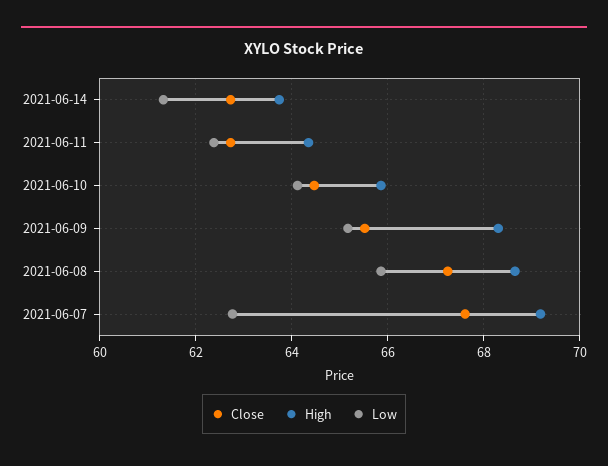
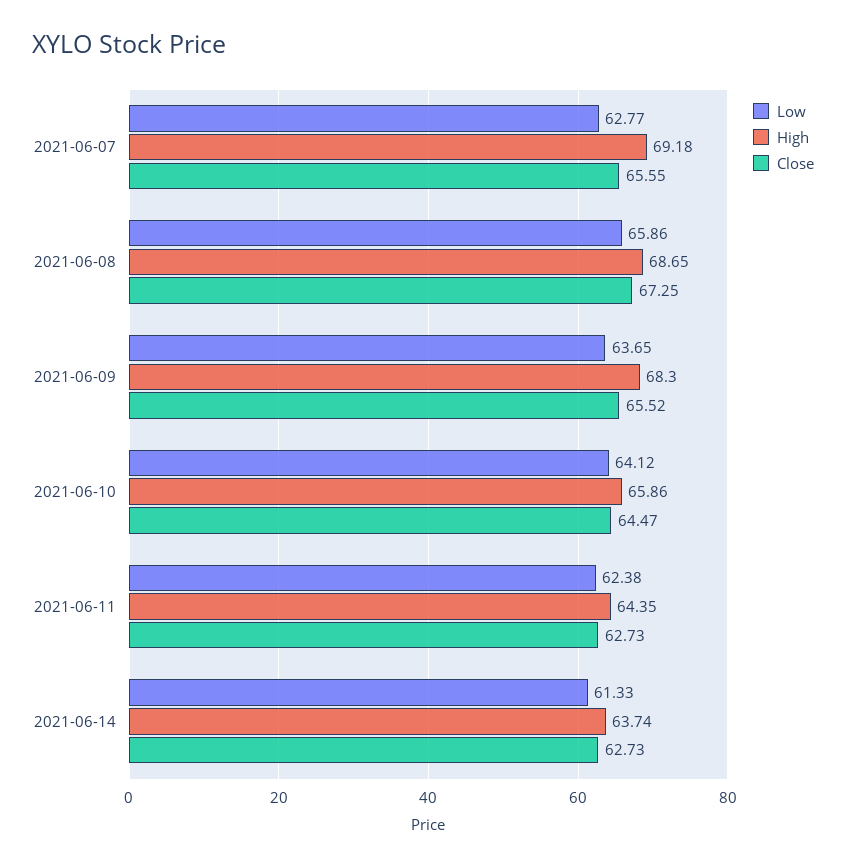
  {
    "Close": {
      "2021-06-14": 62.73,
      "2021-06-11": 62.73,
      "2021-06-10": 64.47,
      "2021-06-09": 65.52,
      "2021-06-08": 67.25,
-     "2021-06-07": 67.6
+     "2021-06-07": 65.55
    },
    "High": {
      "2021-06-14": 63.74,
      "2021-06-11": 64.35,
      "2021-06-10": 65.86,
      "2021-06-09": 68.3,
      "2021-06-08": 68.65,
      "2021-06-07": 69.18
    },
    "Low": {
      "2021-06-14": 61.33,
      "2021-06-11": 62.38,
      "2021-06-10": 64.12,
-     "2021-06-09": 65.2,
+     "2021-06-09": 63.65,
      "2021-06-08": 65.86,
      "2021-06-07": 62.77
    }
  }

